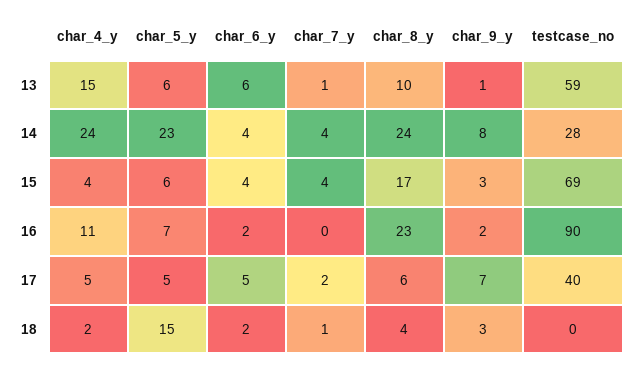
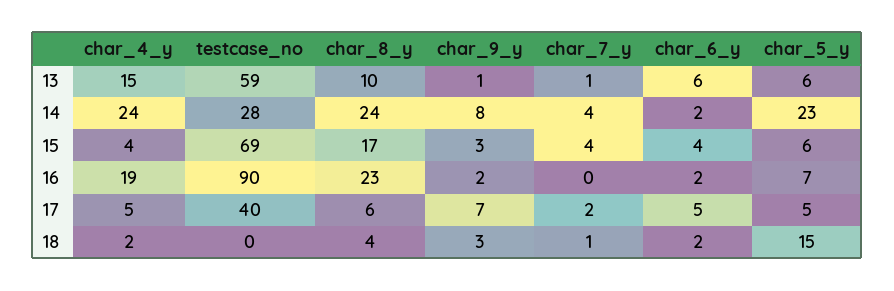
  {
    "char_4_y": {
      "13": 15,
      "14": 24,
      "15": 4,
-     "16": 11,
+     "16": 19,
      "17": 5,
      "18": 2
    },
    "char_5_y": {
      "13": 6,
      "14": 23,
      "15": 6,
      "16": 7,
      "17": 5,
      "18": 15
    },
    "char_6_y": {
      "13": 6,
-     "14": 4,
+     "14": 2,
      "15": 4,
      "16": 2,
      "17": 5,
      "18": 2
    },
    "char_7_y": {
      "13": 1,
      "14": 4,
      "15": 4,
      "16": 0,
      "17": 2,
      "18": 1
    },
    "char_8_y": {
      "13": 10,
      "14": 24,
      "15": 17,
      "16": 23,
      "17": 6,
      "18": 4
    },
    "char_9_y": {
      "13": 1,
      "14": 8,
      "15": 3,
      "16": 2,
      "17": 7,
      "18": 3
    },
    "testcase_no": {
      "13": 59,
      "14": 28,
      "15": 69,
      "16": 90,
      "17": 40,
      "18": 0
    }
  }

